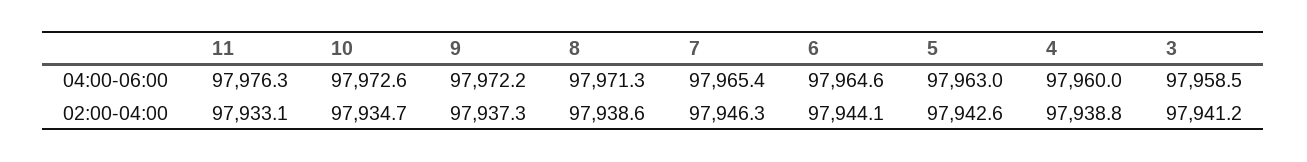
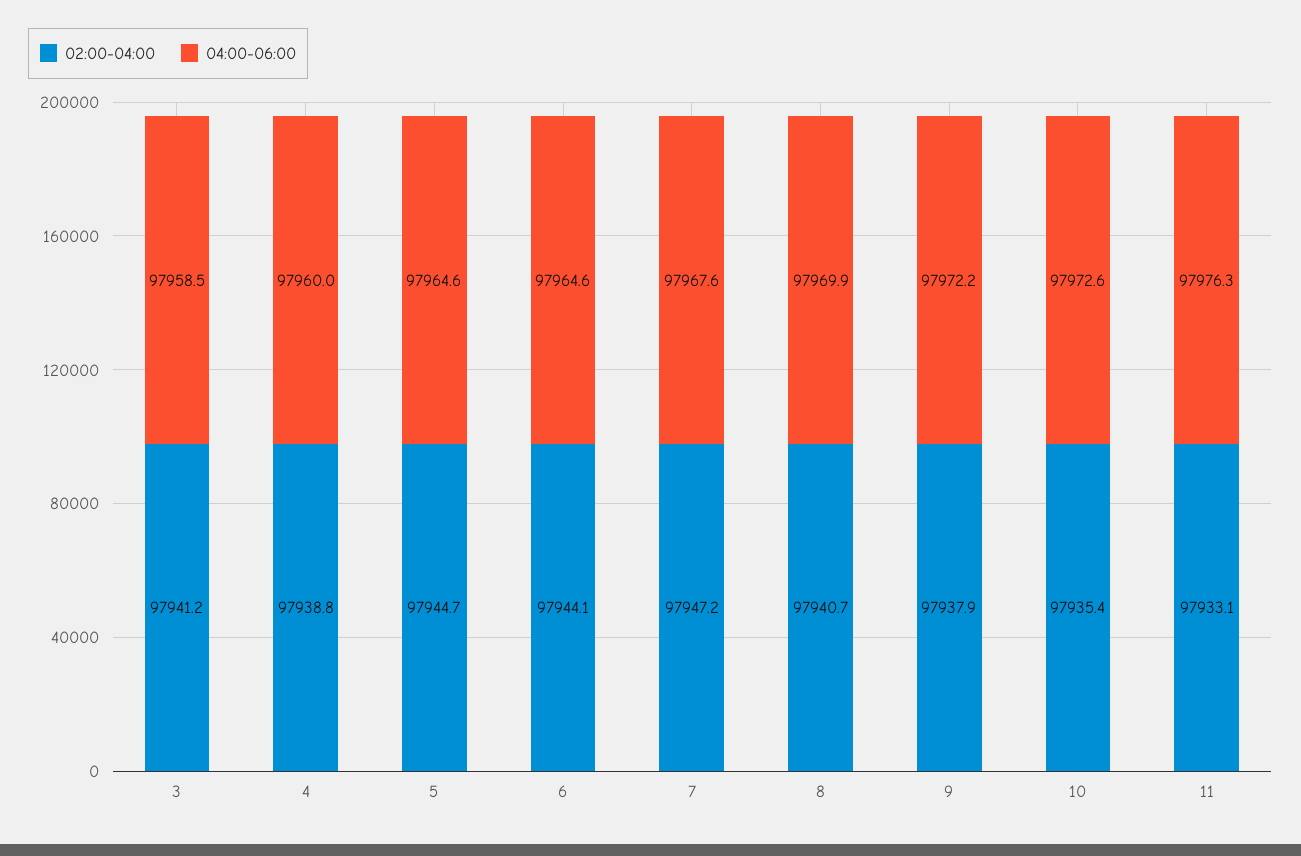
  {
    "04:00-06:00": {
      "11": 97976.3,
      "10": 97972.6,
      "9": 97972.2,
-     "8": 97971.3,
+     "8": 97969.9,
-     "7": 97965.4,
+     "7": 97967.6,
      "6": 97964.6,
-     "5": 97963,
+     "5": 97964.6,
      "4": 97960,
      "3": 97958.5
    },
    "02:00-04:00": {
      "11": 97933.1,
-     "10": 97934.7,
+     "10": 97935.4,
-     "9": 97937.3,
+     "9": 97937.9,
-     "8": 97938.6,
+     "8": 97940.7,
-     "7": 97946.3,
+     "7": 97947.2,
      "6": 97944.1,
-     "5": 97942.6,
+     "5": 97944.7,
      "4": 97938.8,
      "3": 97941.2
    }
  }

